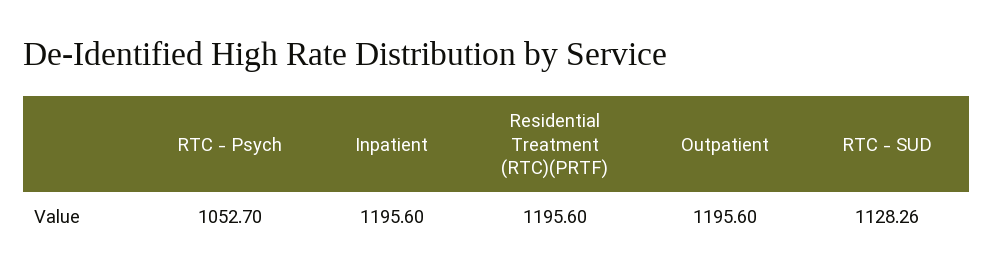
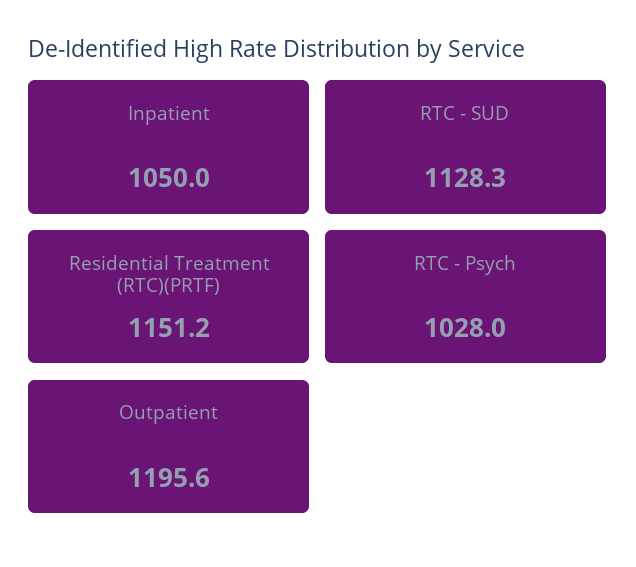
  {
-   "RTC - Psych": 1052.7,
+   "RTC - Psych": 1028,
-   "Inpatient": 1195.6,
+   "Inpatient": 1050,
-   "Residential Treatment (RTC)(PRTF)": 1195.6,
+   "Residential Treatment (RTC)(PRTF)": 1151.2,
    "Outpatient": 1195.6,
    "RTC - SUD": 1128.26
  }

